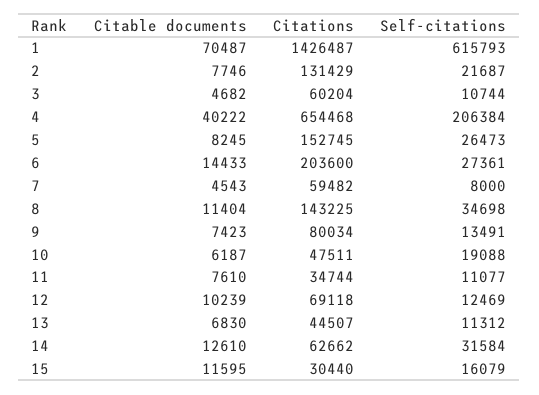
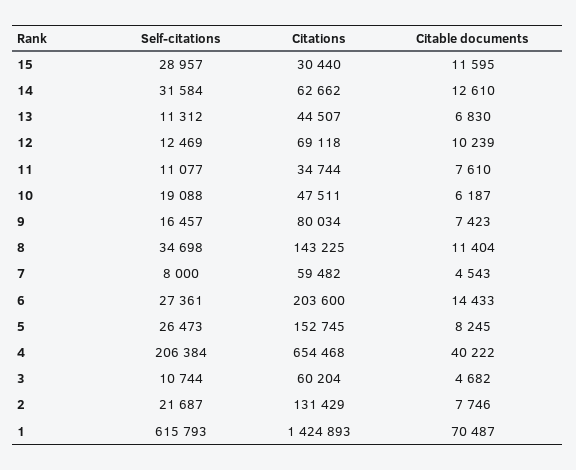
  {
    "Citable documents": {
      "1": 70487,
      "2": 7746,
      "3": 4682,
      "4": 40222,
      "5": 8245,
      "6": 14433,
      "7": 4543,
      "8": 11404,
      "9": 7423,
      "10": 6187,
      "11": 7610,
      "12": 10239,
      "13": 6830,
      "14": 12610,
      "15": 11595
    },
    "Citations": {
-     "1": 1426487,
+     "1": 1424893,
      "2": 131429,
      "3": 60204,
      "4": 654468,
      "5": 152745,
      "6": 203600,
      "7": 59482,
      "8": 143225,
      "9": 80034,
      "10": 47511,
      "11": 34744,
      "12": 69118,
      "13": 44507,
      "14": 62662,
      "15": 30440
    },
    "Self-citations": {
      "1": 615793,
      "2": 21687,
      "3": 10744,
      "4": 206384,
      "5": 26473,
      "6": 27361,
      "7": 8000,
      "8": 34698,
-     "9": 13491,
+     "9": 16457,
      "10": 19088,
      "11": 11077,
      "12": 12469,
      "13": 11312,
      "14": 31584,
-     "15": 16079
+     "15": 28957
    }
  }

